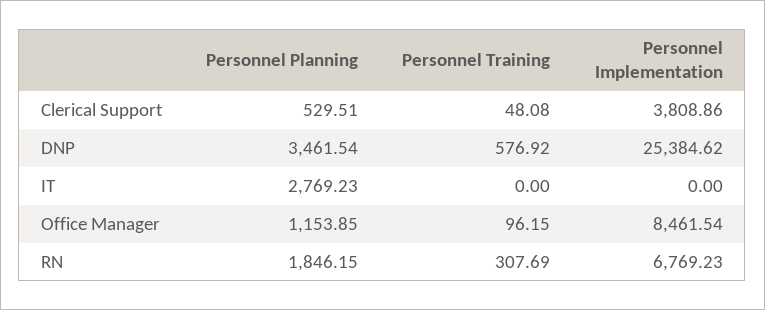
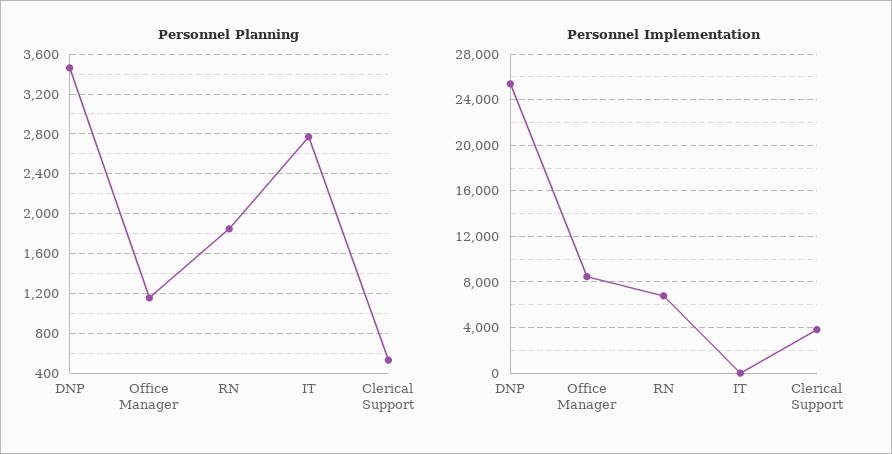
  {
    "Personnel Planning": {
      "Clerical Support": 529.51,
      "DNP": 3461.54,
      "IT": 2769.23,
      "Office Manager": 1153.85,
      "RN": 1846.15
    },
-   "Personnel Training": {
-     "Clerical Support": 48.08,
-     "DNP": 576.92,
-     "IT": 0,
-     "Office Manager": 96.15,
-     "RN": 307.69
-   },
    "Personnel Implementation": {
      "Clerical Support": 3808.86,
      "DNP": 25384.62,
      "IT": 0,
      "Office Manager": 8461.54,
      "RN": 6769.23
    }
  }

